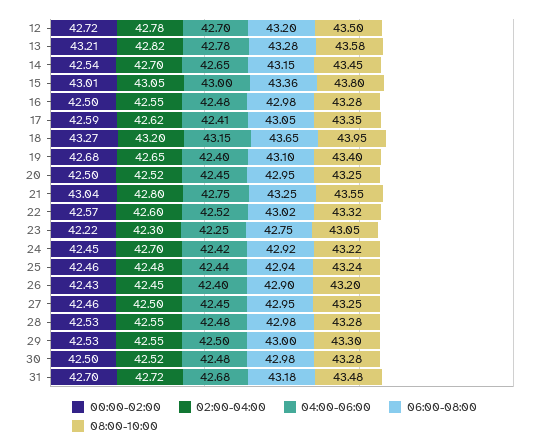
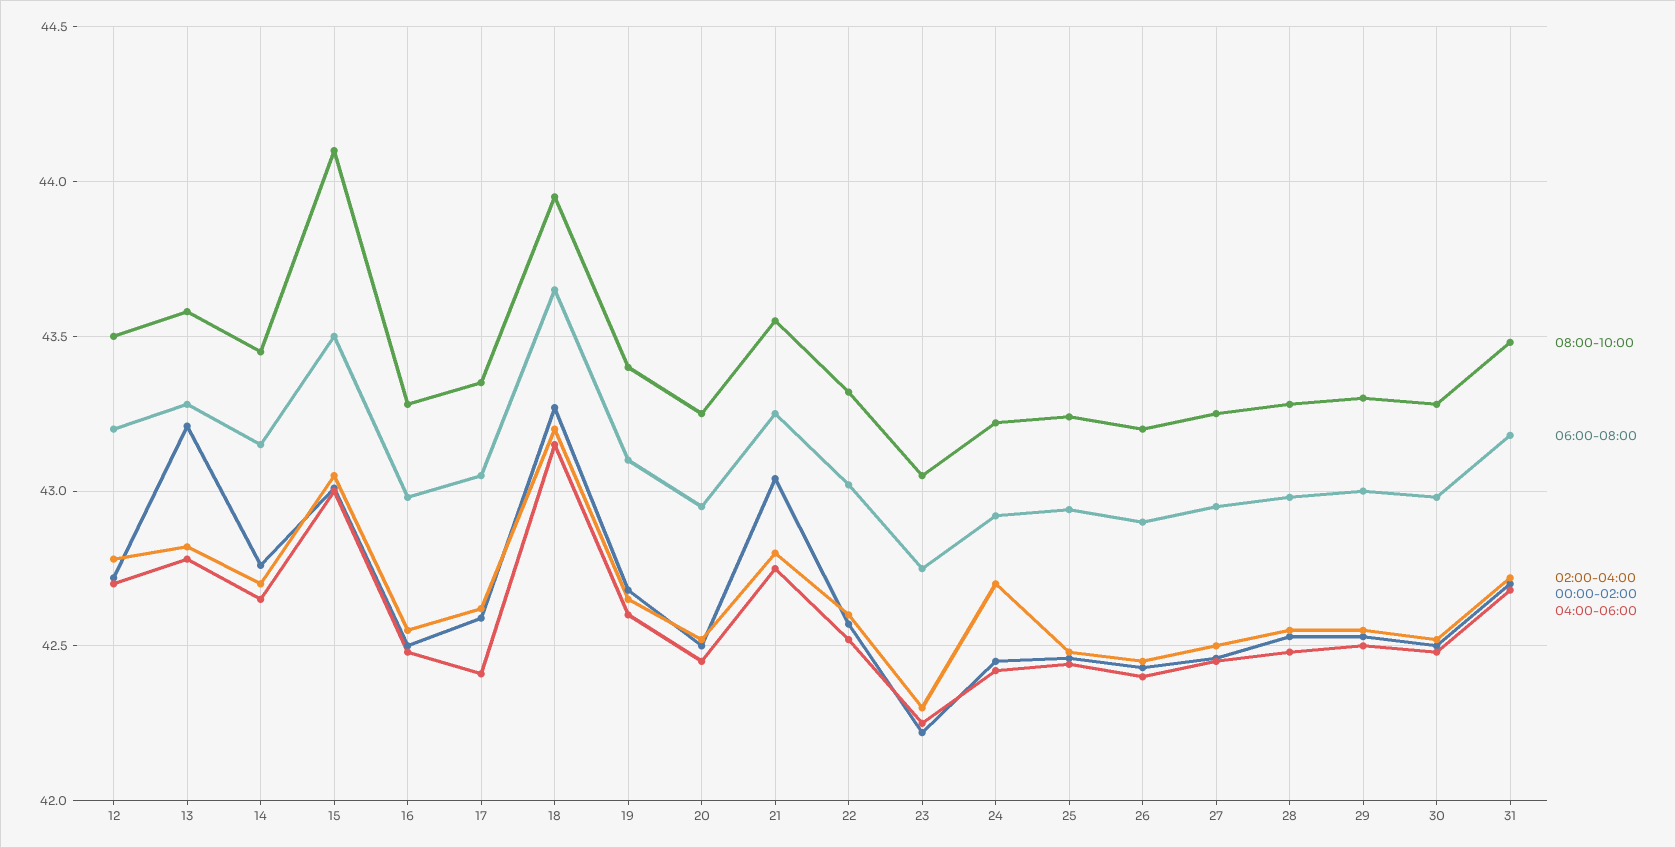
  {
    "00:00-02:00": {
      "12": 42.72,
      "13": 43.21,
-     "14": 42.54,
+     "14": 42.75,
      "15": 43.01,
      "16": 42.5,
      "17": 42.59,
      "18": 43.27,
      "19": 42.68,
      "20": 42.5,
      "21": 43.04,
      "22": 42.57,
      "23": 42.22,
      "24": 42.45,
      "25": 42.46,
      "26": 42.43,
      "27": 42.46,
      "28": 42.53,
      "29": 42.53,
      "30": 42.5,
      "31": 42.7
    },
    "02:00-04:00": {
      "12": 42.78,
      "13": 42.82,
      "14": 42.7,
      "15": 43.05,
      "16": 42.55,
      "17": 42.62,
      "18": 43.2,
      "19": 42.65,
      "20": 42.52,
      "21": 42.8,
      "22": 42.6,
      "23": 42.3,
      "24": 42.7,
      "25": 42.48,
      "26": 42.45,
      "27": 42.5,
      "28": 42.55,
      "29": 42.55,
      "30": 42.52,
      "31": 42.72
    },
    "04:00-06:00": {
      "12": 42.7,
      "13": 42.78,
      "14": 42.65,
      "15": 43,
      "16": 42.48,
      "17": 42.41,
      "18": 43.15,
-     "19": 42.4,
+     "19": 42.6,
      "20": 42.45,
      "21": 42.75,
      "22": 42.52,
      "23": 42.25,
      "24": 42.42,
      "25": 42.44,
      "26": 42.4,
      "27": 42.45,
      "28": 42.48,
      "29": 42.5,
      "30": 42.48,
      "31": 42.68
    },
    "06:00-08:00": {
      "12": 43.2,
      "13": 43.28,
      "14": 43.15,
-     "15": 43.36,
+     "15": 43.5,
      "16": 42.98,
      "17": 43.05,
      "18": 43.65,
      "19": 43.1,
      "20": 42.95,
      "21": 43.25,
      "22": 43.02,
      "23": 42.75,
      "24": 42.92,
      "25": 42.94,
      "26": 42.9,
      "27": 42.95,
      "28": 42.98,
      "29": 43,
      "30": 42.98,
      "31": 43.18
    },
    "08:00-10:00": {
      "12": 43.5,
      "13": 43.58,
      "14": 43.45,
-     "15": 43.8,
+     "15": 44.1,
      "16": 43.28,
      "17": 43.35,
      "18": 43.95,
      "19": 43.4,
      "20": 43.25,
      "21": 43.55,
      "22": 43.32,
      "23": 43.05,
      "24": 43.22,
      "25": 43.24,
      "26": 43.2,
      "27": 43.25,
      "28": 43.28,
      "29": 43.3,
      "30": 43.28,
      "31": 43.48
    }
  }

